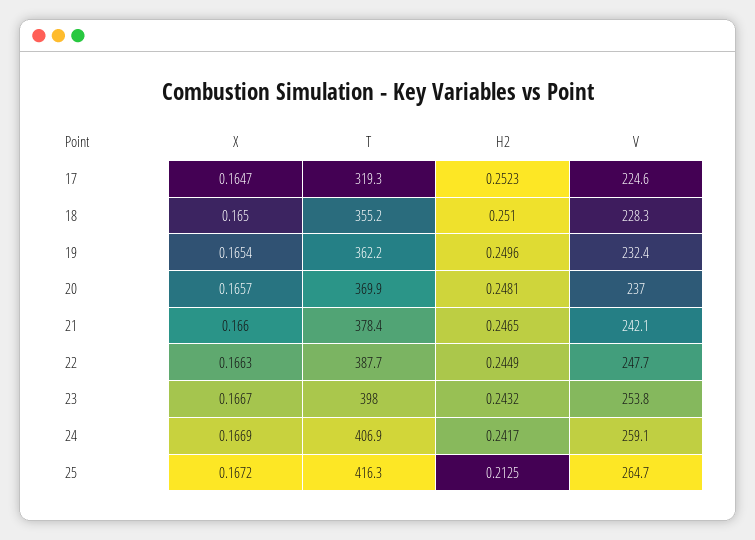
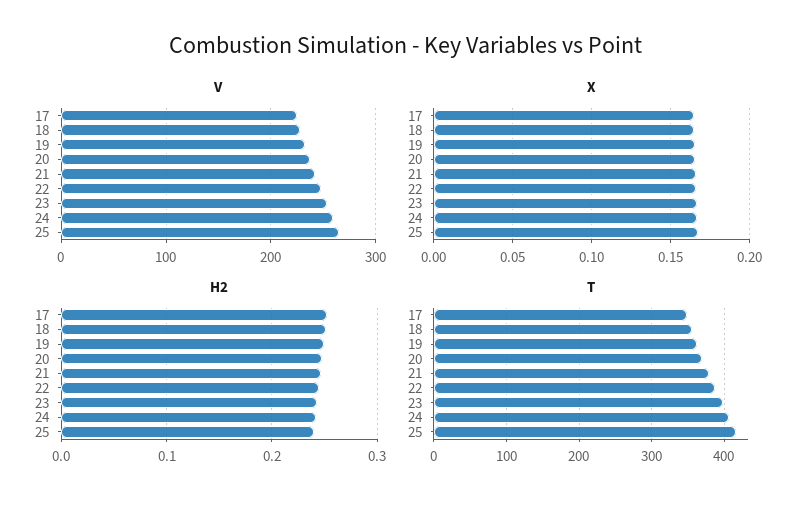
  {
    "X": {
      "17": 0.1647,
      "18": 0.165,
      "19": 0.1654,
      "20": 0.1657,
      "21": 0.166,
      "22": 0.1663,
      "23": 0.1667,
      "24": 0.1669,
      "25": 0.1672
    },
    "T": {
-     "17": 319.3,
+     "17": 350,
      "18": 355.2,
      "19": 362.2,
      "20": 369.9,
      "21": 378.4,
      "22": 387.7,
      "23": 398,
      "24": 406.9,
      "25": 416.3
    },
    "H2": {
      "17": 0.2523,
      "18": 0.251,
      "19": 0.2496,
      "20": 0.2481,
      "21": 0.2465,
      "22": 0.2449,
      "23": 0.2432,
      "24": 0.2417,
-     "25": 0.2125
+     "25": 0.24
    },
    "V": {
      "17": 224.6,
      "18": 228.3,
      "19": 232.4,
      "20": 237,
      "21": 242.1,
      "22": 247.7,
      "23": 253.8,
      "24": 259.1,
      "25": 264.7
    }
  }

